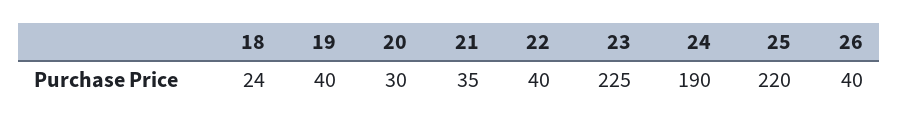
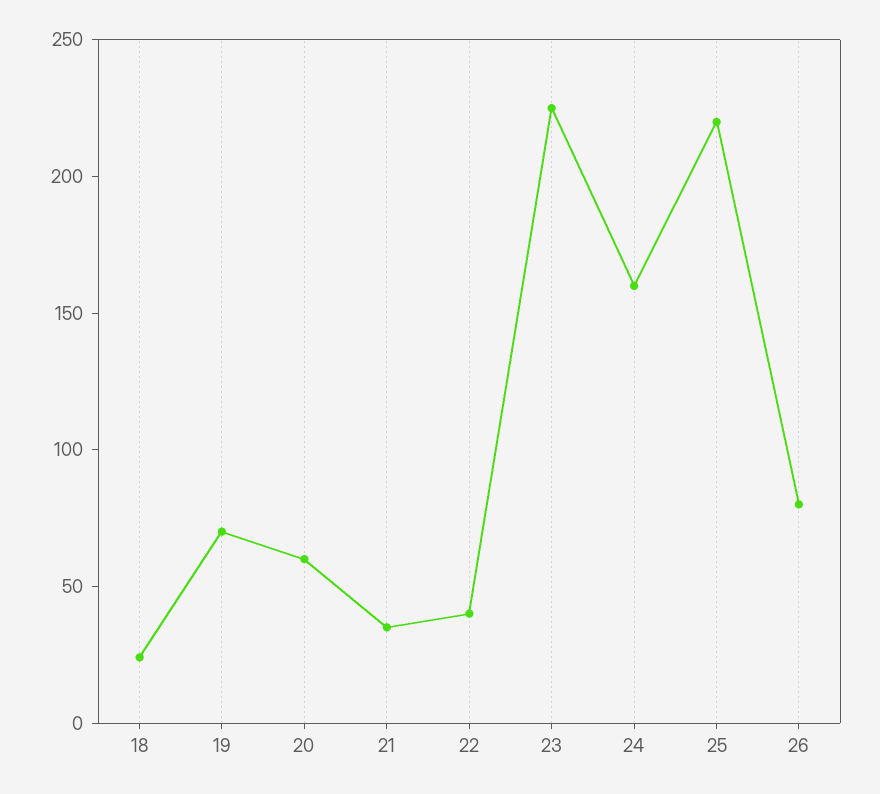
  {
    "18": 24,
-   "19": 40,
+   "19": 70,
-   "20": 30,
+   "20": 60,
    "21": 35,
    "22": 40,
    "23": 225,
-   "24": 190,
+   "24": 160,
    "25": 220,
-   "26": 40
+   "26": 80
  }

